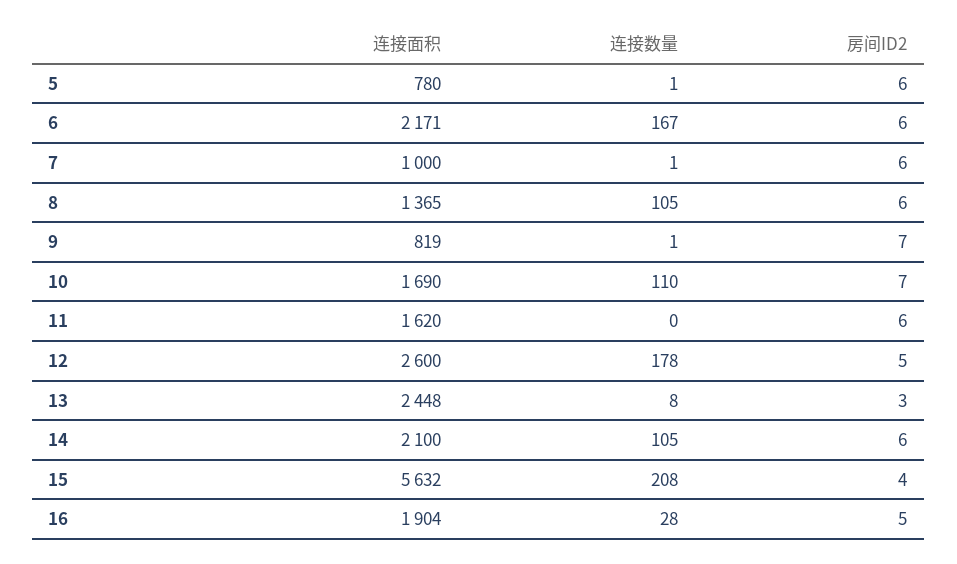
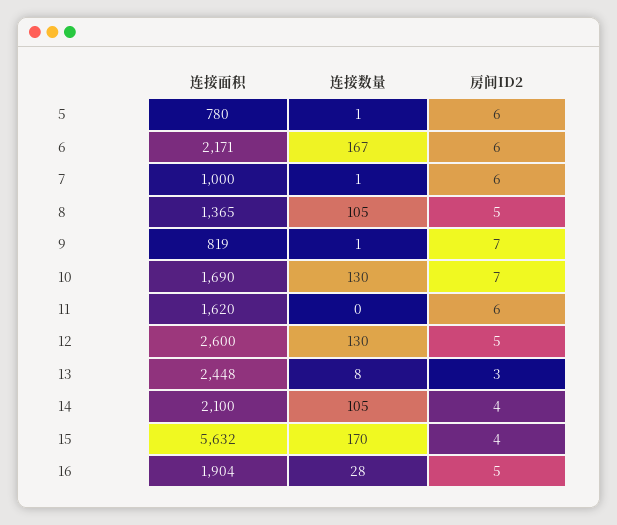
  {
    "连接面积": {
      "5": 780,
      "6": 2171,
      "7": 1000,
      "8": 1365,
      "9": 819,
      "10": 1690,
      "11": 1620,
      "12": 2600,
      "13": 2448,
      "14": 2100,
      "15": 5632,
      "16": 1904
    },
    "连接数量": {
      "5": 1,
      "6": 167,
      "7": 1,
      "8": 105,
      "9": 1,
-     "10": 110,
+     "10": 130,
      "11": 0,
-     "12": 178,
+     "12": 130,
      "13": 8,
      "14": 105,
-     "15": 208,
+     "15": 170,
      "16": 28
    },
    "房间ID2": {
      "5": 6,
      "6": 6,
      "7": 6,
-     "8": 6,
+     "8": 5,
      "9": 7,
      "10": 7,
      "11": 6,
      "12": 5,
      "13": 3,
-     "14": 6,
+     "14": 4,
      "15": 4,
      "16": 5
    }
  }

